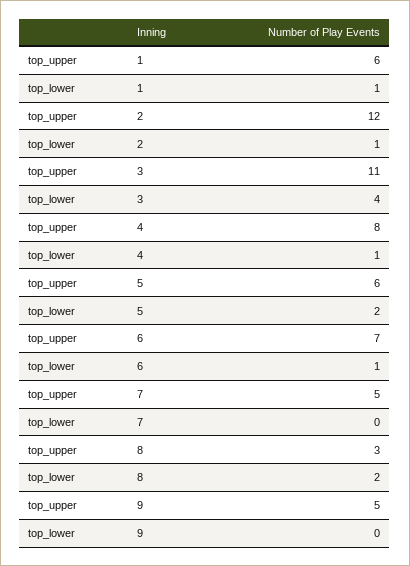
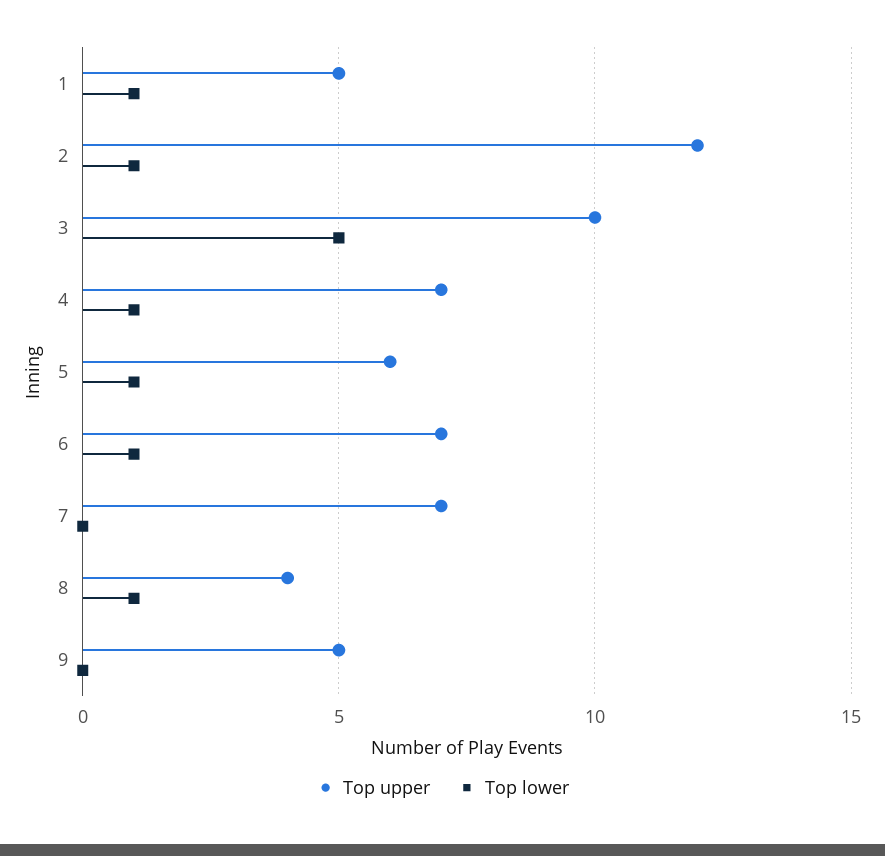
  {
    "top_upper": {
-     "1": 6,
+     "1": 5,
      "2": 12,
-     "3": 11,
+     "3": 10,
-     "4": 8,
+     "4": 7,
      "5": 6,
      "6": 7,
-     "7": 5,
+     "7": 7,
-     "8": 3,
+     "8": 4,
      "9": 5
    },
    "top_lower": {
      "1": 1,
      "2": 1,
-     "3": 4,
+     "3": 5,
      "4": 1,
-     "5": 2,
+     "5": 1,
      "6": 1,
      "7": 0,
-     "8": 2,
+     "8": 1,
      "9": 0
    }
  }

